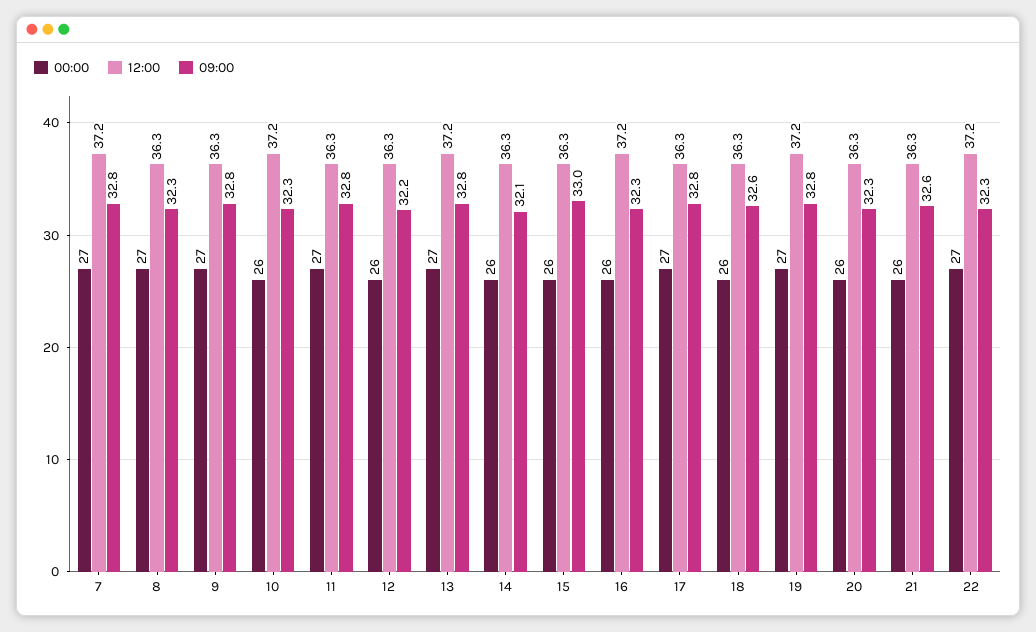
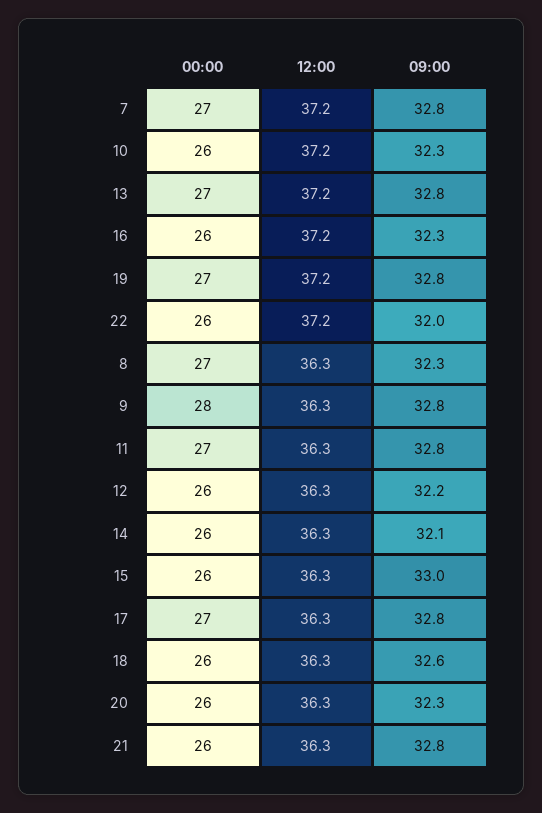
  {
    "00:00": {
      "7": 27,
      "8": 27,
-     "9": 27,
+     "9": 28,
      "10": 26,
      "11": 27,
      "12": 26,
      "13": 27,
      "14": 26,
      "15": 26,
      "16": 26,
      "17": 27,
      "18": 26,
      "19": 27,
      "20": 26,
      "21": 26,
-     "22": 27
+     "22": 26
    },
    "12:00": {
      "7": 37.2,
      "8": 36.3,
      "9": 36.3,
      "10": 37.2,
      "11": 36.3,
      "12": 36.3,
      "13": 37.2,
      "14": 36.3,
      "15": 36.3,
      "16": 37.2,
      "17": 36.3,
      "18": 36.3,
      "19": 37.2,
      "20": 36.3,
      "21": 36.3,
      "22": 37.2
    },
    "09:00": {
      "7": 32.8,
      "8": 32.3,
      "9": 32.8,
      "10": 32.3,
      "11": 32.8,
      "12": 32.2,
      "13": 32.8,
      "14": 32.1,
      "15": 33,
      "16": 32.3,
      "17": 32.8,
      "18": 32.6,
      "19": 32.8,
      "20": 32.3,
-     "21": 32.6,
+     "21": 32.8,
-     "22": 32.3
+     "22": 32
    }
  }

